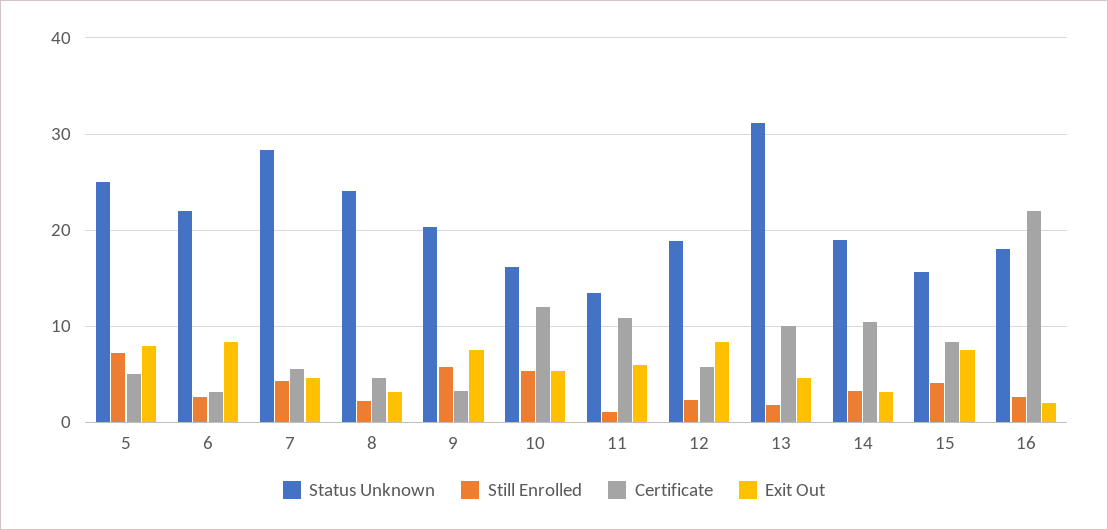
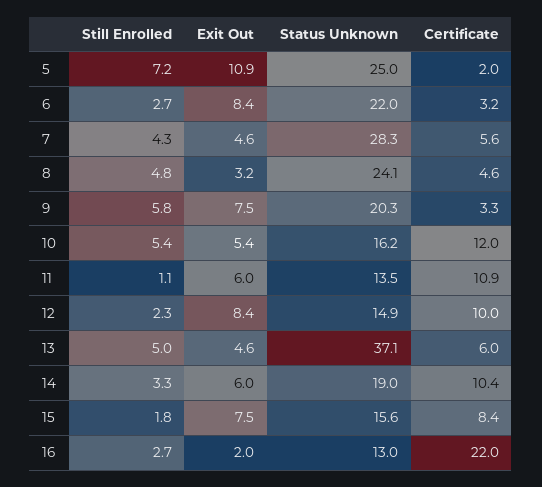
  {
    "Status Unknown": {
      "5": 25,
      "6": 22,
      "7": 28.3,
      "8": 24.1,
      "9": 20.3,
      "10": 16.2,
      "11": 13.5,
-     "12": 19,
+     "12": 14.9,
-     "13": 31,
+     "13": 37.1,
      "14": 19,
      "15": 15.6,
-     "16": 18
+     "16": 13
    },
    "Still Enrolled": {
      "5": 7.2,
      "6": 2.7,
      "7": 4.3,
-     "8": 2,
+     "8": 4.8,
      "9": 5.8,
      "10": 5.4,
      "11": 1.1,
      "12": 2.3,
-     "13": 2,
+     "13": 5,
      "14": 3.3,
-     "15": 4,
+     "15": 1.8,
      "16": 2.7
    },
    "Certificate": {
-     "5": 5,
+     "5": 2,
      "6": 3.2,
      "7": 5.6,
      "8": 4.6,
      "9": 3.3,
      "10": 12,
      "11": 10.9,
-     "12": 6,
+     "12": 10,
-     "13": 10,
+     "13": 6,
      "14": 10.4,
      "15": 8.4,
      "16": 22
    },
    "Exit Out": {
-     "5": 8,
+     "5": 10.9,
      "6": 8.4,
      "7": 4.6,
      "8": 3.2,
      "9": 7.5,
      "10": 5.4,
      "11": 6,
      "12": 8.4,
      "13": 4.6,
-     "14": 3,
+     "14": 6,
      "15": 7.5,
      "16": 2
    }
  }

